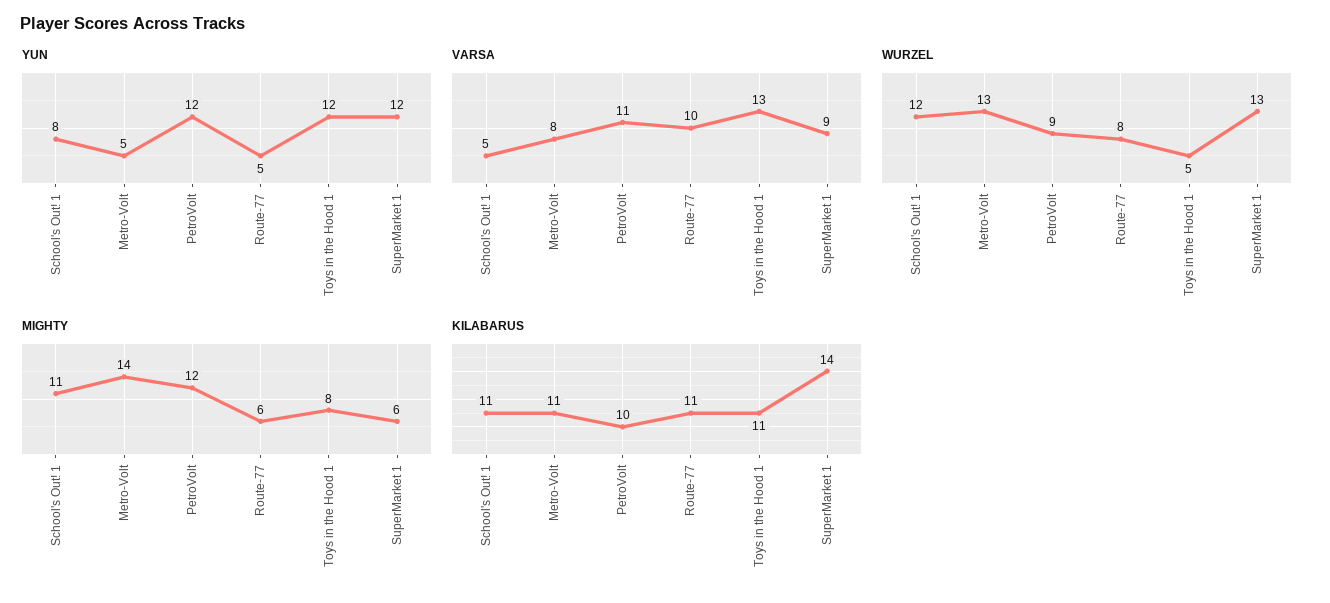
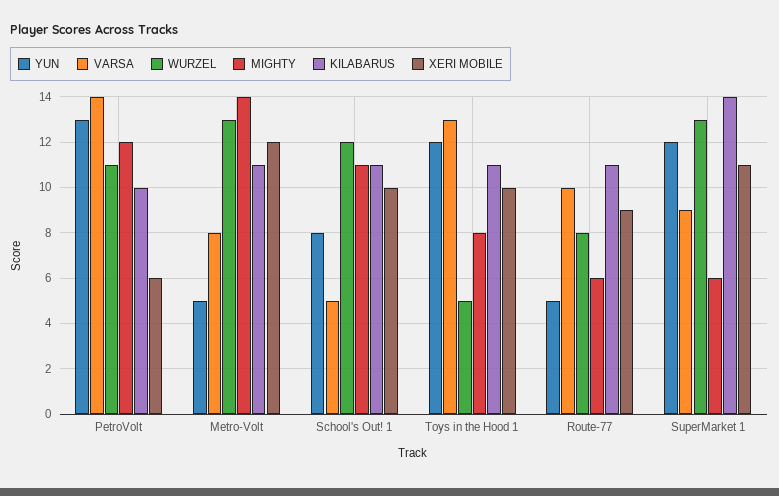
  {
    "YUN": {
      "School's Out! 1": 8,
      "Metro-Volt": 5,
-     "PetroVolt": 12,
+     "PetroVolt": 13,
      "Route-77": 5,
      "Toys in the Hood 1": 12,
      "SuperMarket 1": 12
    },
    "VARSA": {
      "School's Out! 1": 5,
      "Metro-Volt": 8,
-     "PetroVolt": 11,
+     "PetroVolt": 14,
      "Route-77": 10,
      "Toys in the Hood 1": 13,
      "SuperMarket 1": 9
    },
    "WURZEL": {
      "School's Out! 1": 12,
      "Metro-Volt": 13,
-     "PetroVolt": 9,
+     "PetroVolt": 11,
      "Route-77": 8,
      "Toys in the Hood 1": 5,
      "SuperMarket 1": 13
    },
    "MIGHTY": {
      "School's Out! 1": 11,
      "Metro-Volt": 14,
      "PetroVolt": 12,
      "Route-77": 6,
      "Toys in the Hood 1": 8,
      "SuperMarket 1": 6
    },
    "KILABARUS": {
      "School's Out! 1": 11,
      "Metro-Volt": 11,
      "PetroVolt": 10,
      "Route-77": 11,
      "Toys in the Hood 1": 11,
      "SuperMarket 1": 14
-   }
+   },
+   "XERI MOBILE": {
+     "PetroVolt": 6,
+     "Metro-Volt": 12,
+     "School's Out! 1": 10,
+     "Toys in the Hood 1": 10,
+     "Route-77": 9,
+     "SuperMarket 1": 11
+   }
  }

